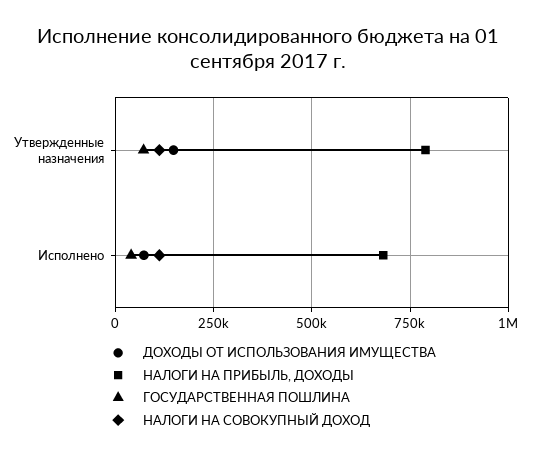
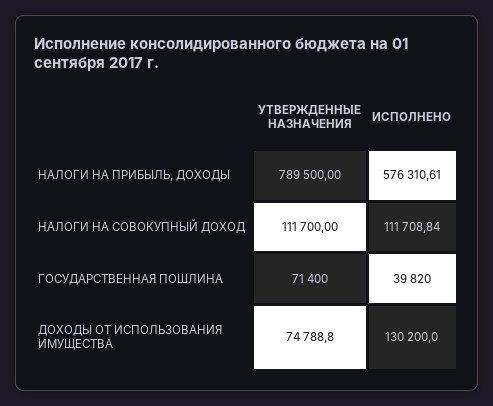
  {
    "ДОХОДЫ ОТ ИСПОЛЬЗОВАНИЯ ИМУЩЕСТВА": {
-     "Утвержденные назначения": 150000,
+     "Утвержденные назначения": 74788.8,
-     "Исполнено": 75000
+     "Исполнено": 130200
    },
    "НАЛОГИ НА ПРИБЫЛЬ, ДОХОДЫ": {
      "Утвержденные назначения": 789500,
-     "Исполнено": 675000
+     "Исполнено": 576310.61
    },
    "ГОСУДАРСТВЕННАЯ ПОШЛИНА": {
      "Утвержденные назначения": 71400,
      "Исполнено": 39820
    },
    "НАЛОГИ НА СОВОКУПНЫЙ ДОХОД": {
      "Утвержденные назначения": 111700,
      "Исполнено": 111708.84
    }
  }

